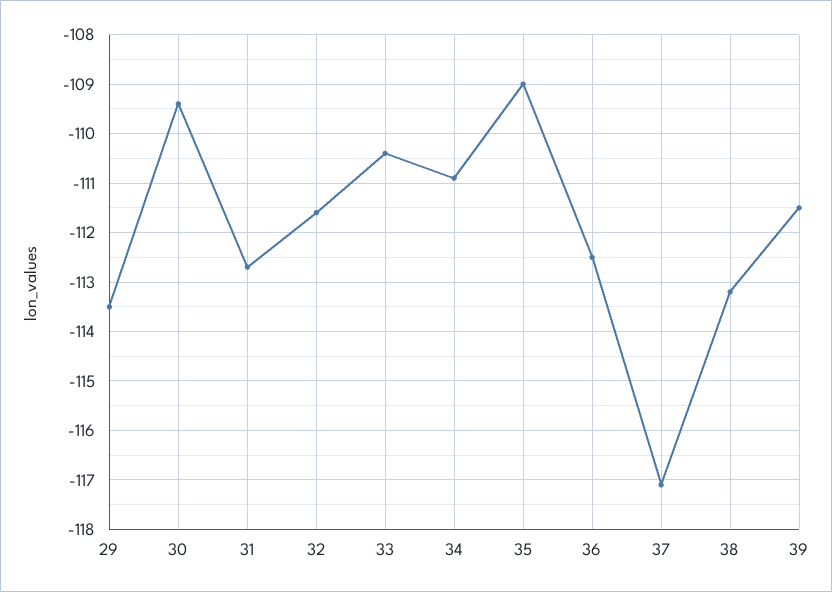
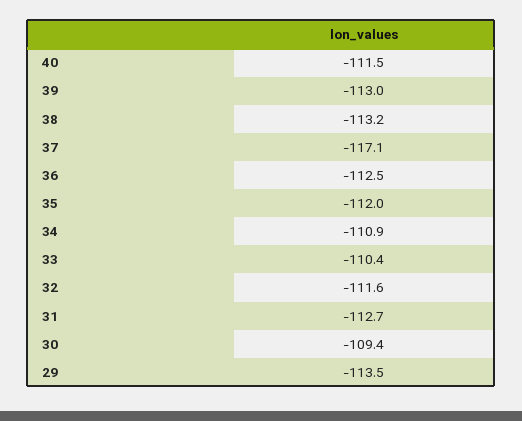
  {
    "29": -113.5,
    "30": -109.4,
    "31": -112.7,
    "32": -111.6,
    "33": -110.4,
    "34": -110.9,
-   "35": -109,
+   "35": -112,
    "36": -112.5,
    "37": -117.1,
    "38": -113.2,
-   "39": -111.5
+   "39": -113,
+   "40": -111.5
  }

